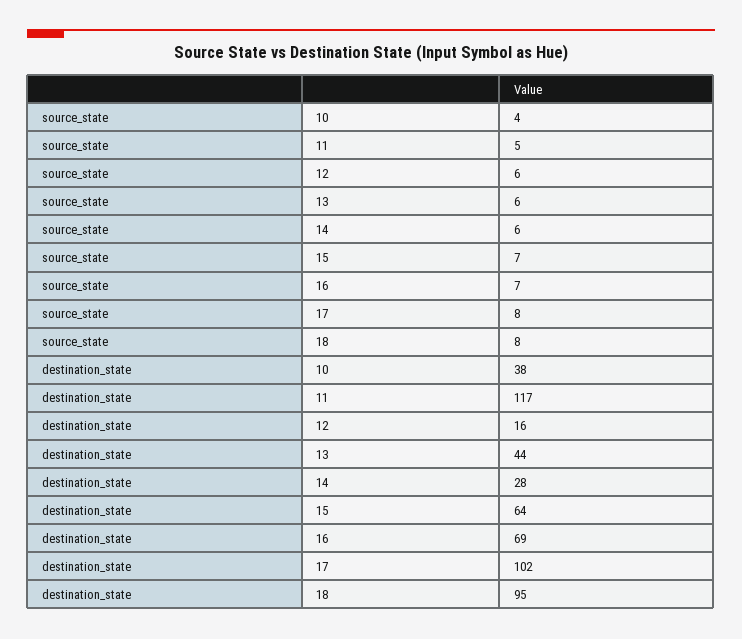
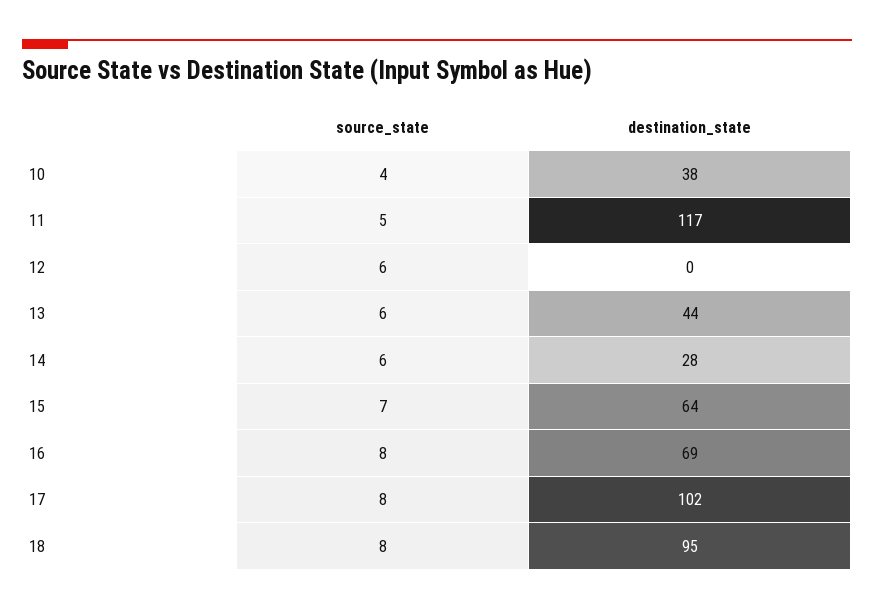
  {
    "source_state": {
      "10": 4,
      "11": 5,
      "12": 6,
      "13": 6,
      "14": 6,
      "15": 7,
-     "16": 7,
+     "16": 8,
      "17": 8,
      "18": 8
    },
    "destination_state": {
      "10": 38,
      "11": 117,
-     "12": 16,
+     "12": 0,
      "13": 44,
      "14": 28,
      "15": 64,
      "16": 69,
      "17": 102,
      "18": 95
    }
  }

